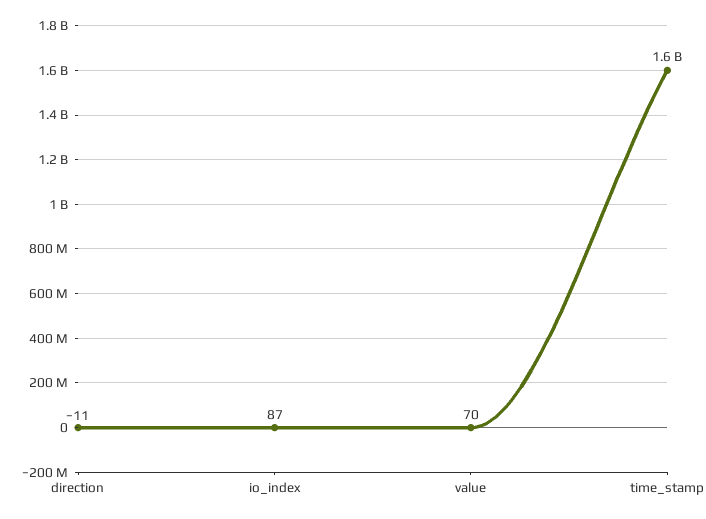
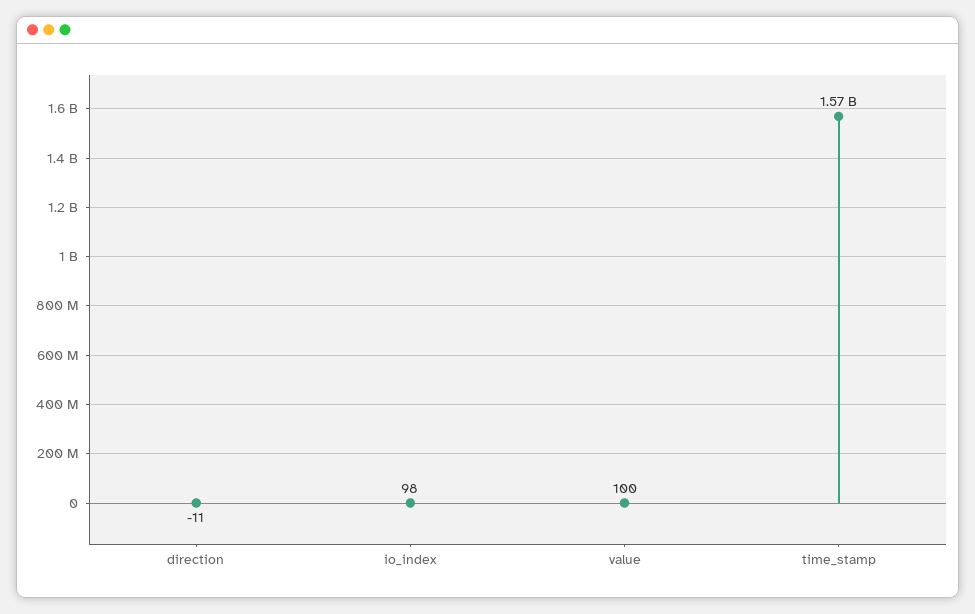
  {
    "direction": -11,
-   "io_index": 87,
+   "io_index": 98,
-   "value": 70,
+   "value": 100,
    "time_stamp": 1570000000
  }

